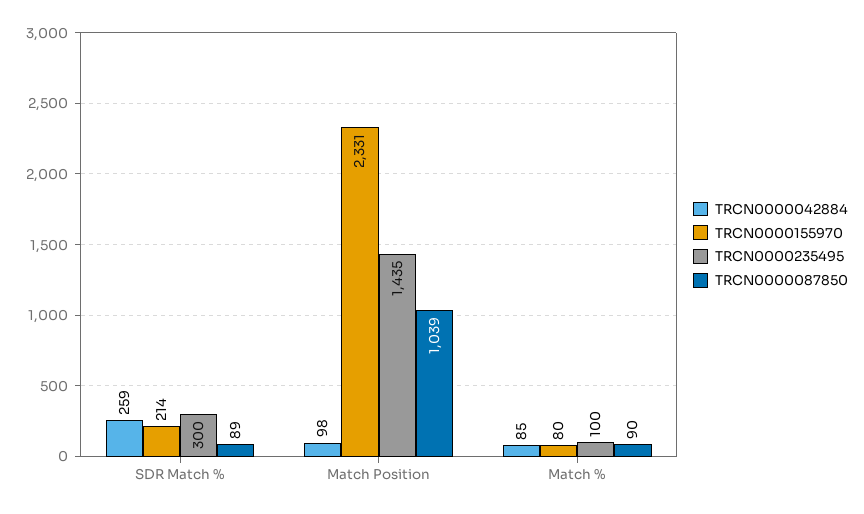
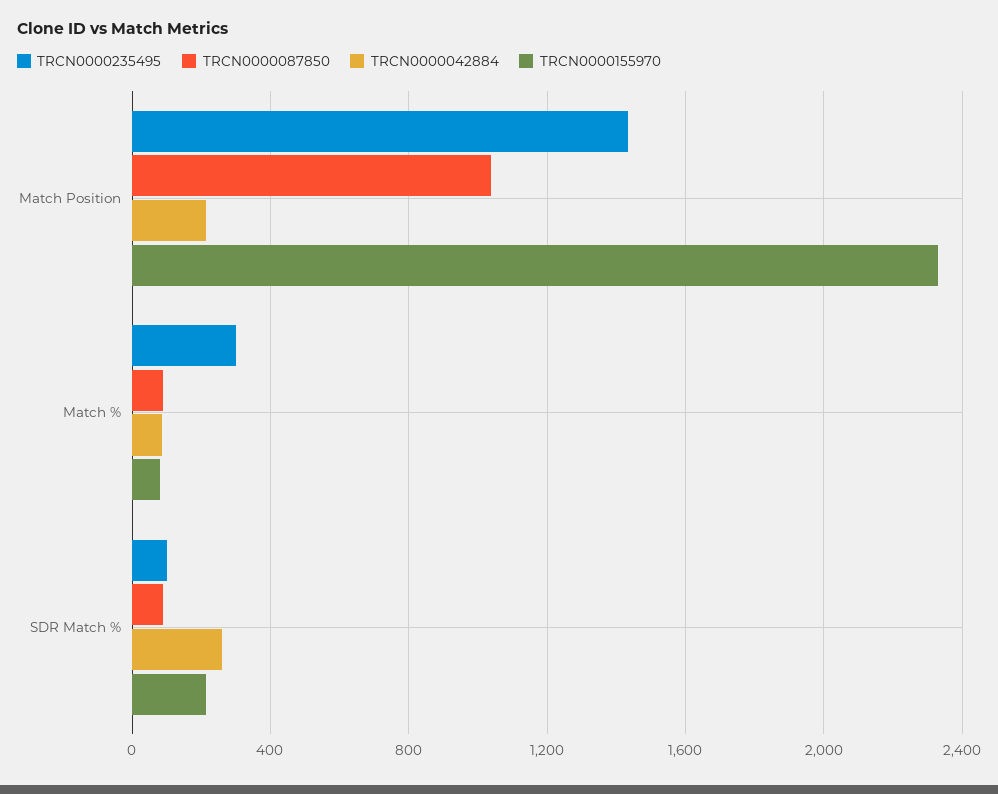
  {
    "TRCN0000042884": {
      "SDR Match %": 259,
-     "Match Position": 98,
+     "Match Position": 200,
      "Match %": 85
    },
    "TRCN0000155970": {
      "SDR Match %": 214,
      "Match Position": 2331,
      "Match %": 80
    },
    "TRCN0000235495": {
-     "SDR Match %": 300,
+     "SDR Match %": 100,
      "Match Position": 1435,
-     "Match %": 100
+     "Match %": 300
    },
    "TRCN0000087850": {
      "SDR Match %": 89,
      "Match Position": 1039,
      "Match %": 90
    }
  }

